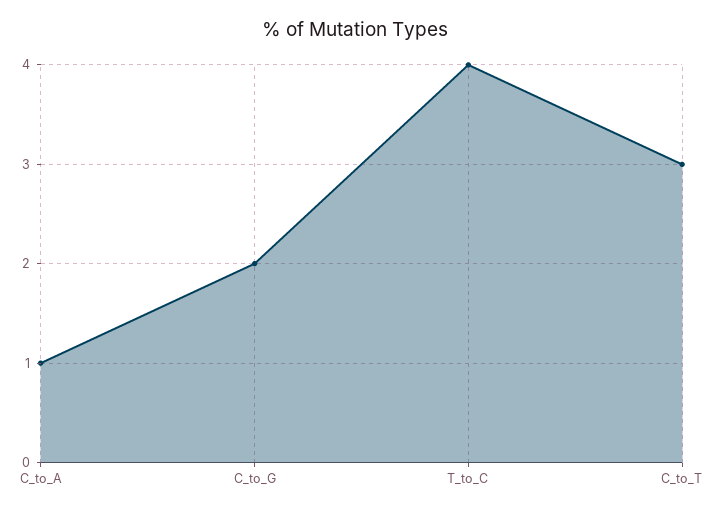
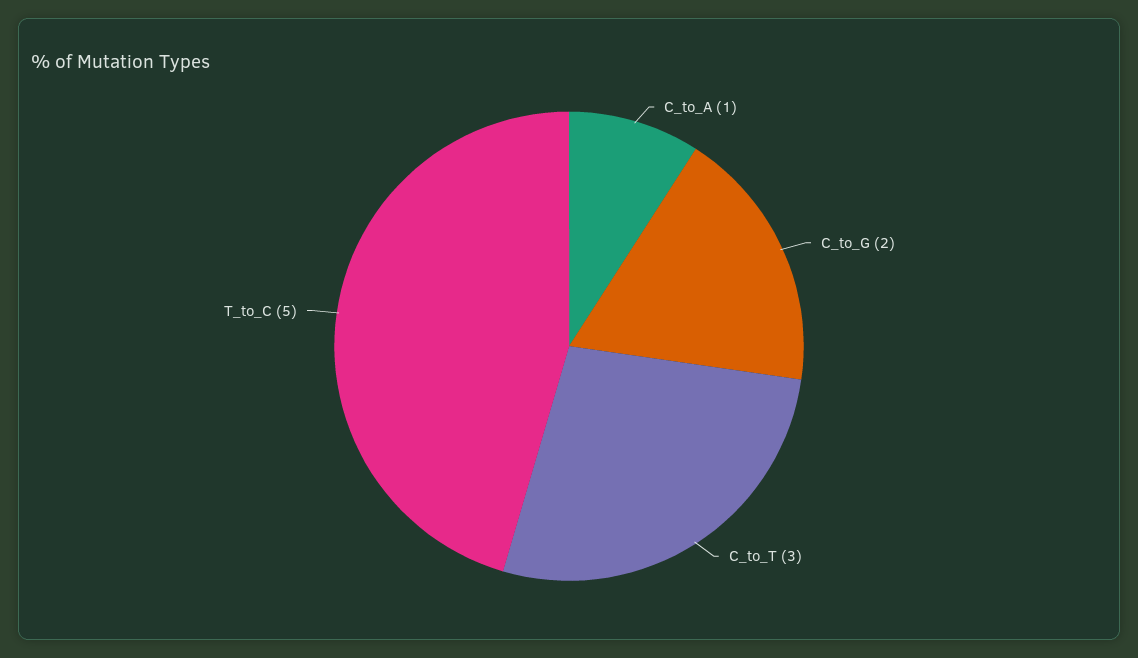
  {
    "C_to_A": 1,
    "C_to_G": 2,
-   "T_to_C": 4,
+   "T_to_C": 5,
    "C_to_T": 3
  }

